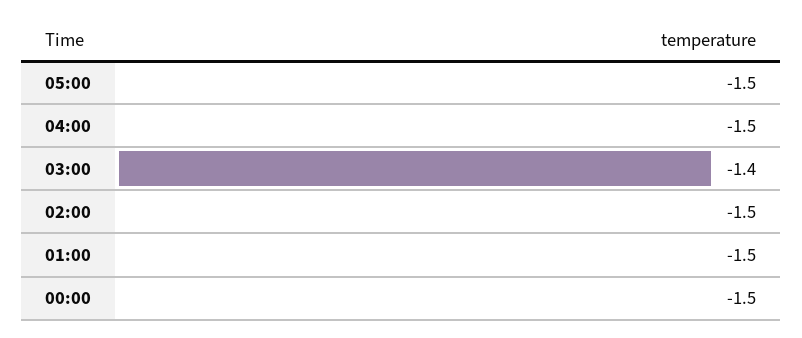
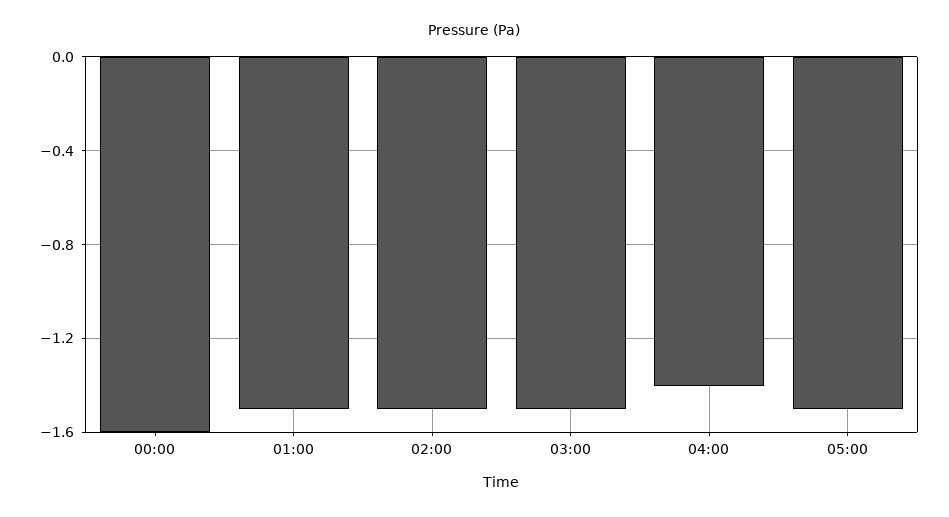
  {
    "05:00": -1.5,
-   "04:00": -1.5,
+   "04:00": -1.4,
-   "03:00": -1.4,
+   "03:00": -1.5,
    "02:00": -1.5,
    "01:00": -1.5,
-   "00:00": -1.5
+   "00:00": -1.6
  }

